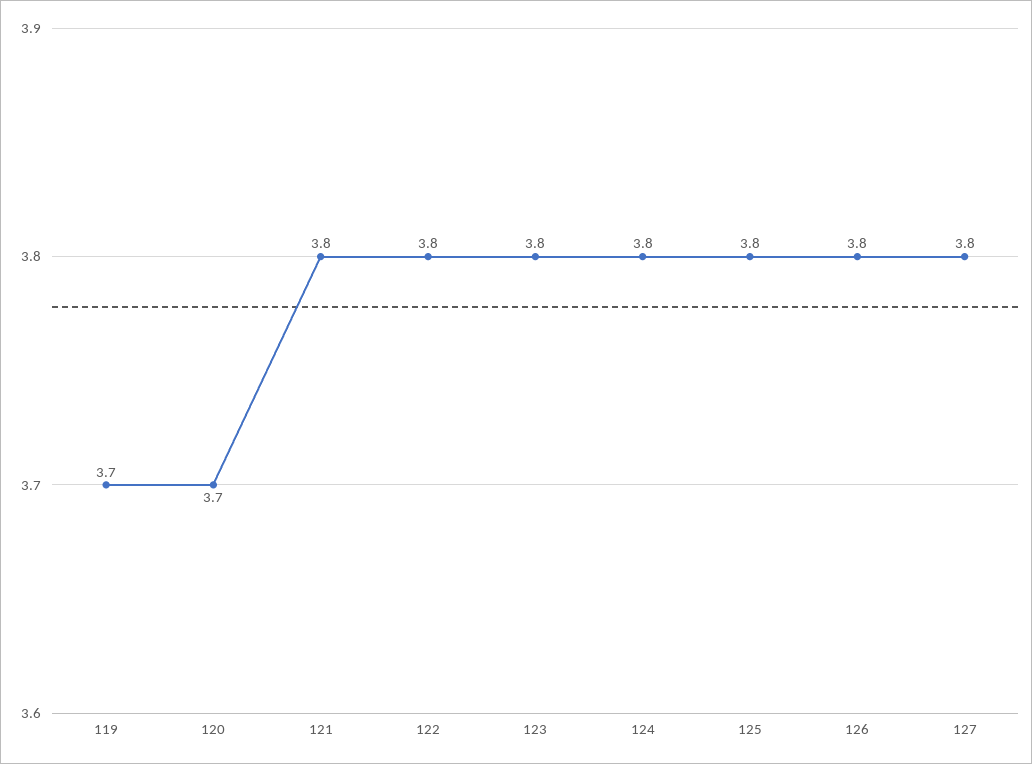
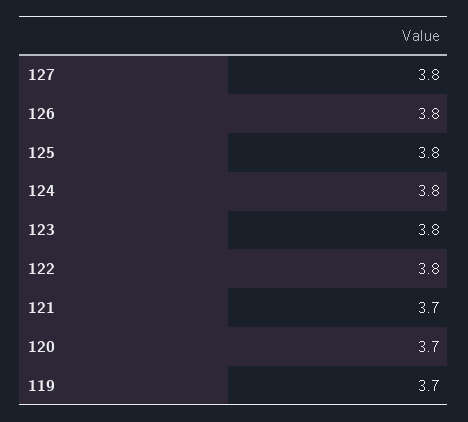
  {
    "119": 3.7,
    "120": 3.7,
-   "121": 3.8,
+   "121": 3.7,
    "122": 3.8,
    "123": 3.8,
    "124": 3.8,
    "125": 3.8,
    "126": 3.8,
    "127": 3.8
  }

